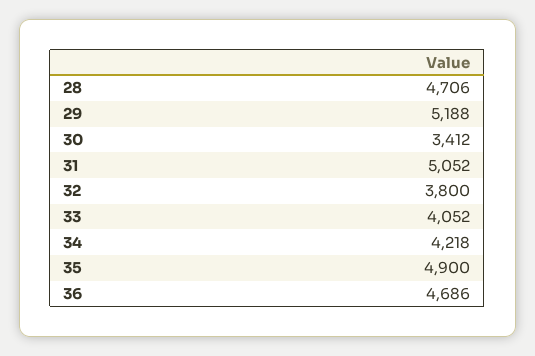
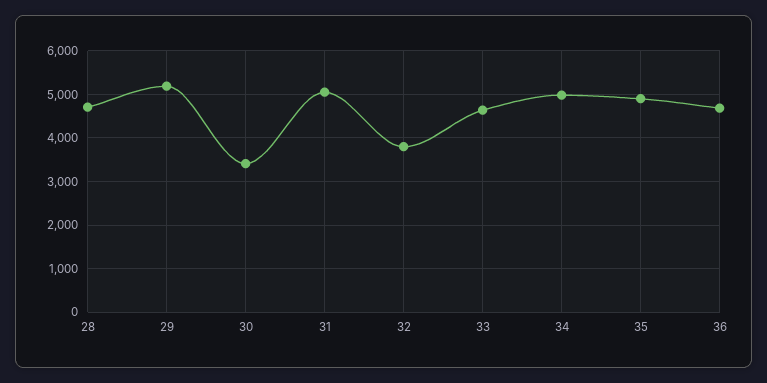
  {
    "28": 4706,
    "29": 5188,
    "30": 3412,
    "31": 5052,
    "32": 3800,
-   "33": 4052,
+   "33": 4600,
-   "34": 4218,
+   "34": 5000,
    "35": 4900,
    "36": 4686
  }

